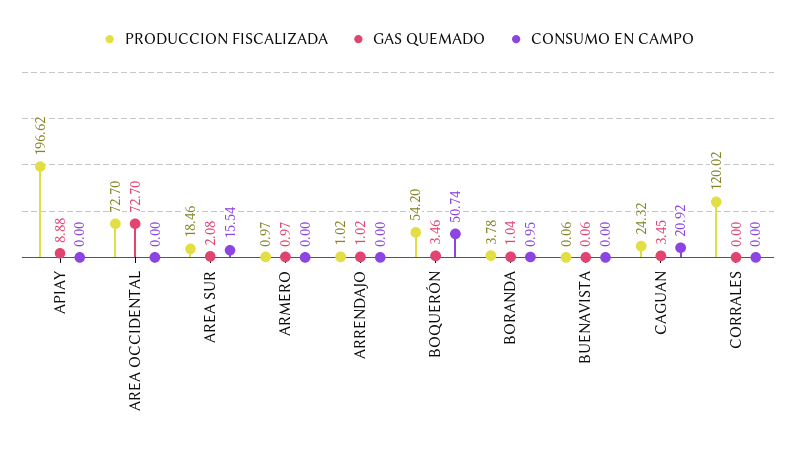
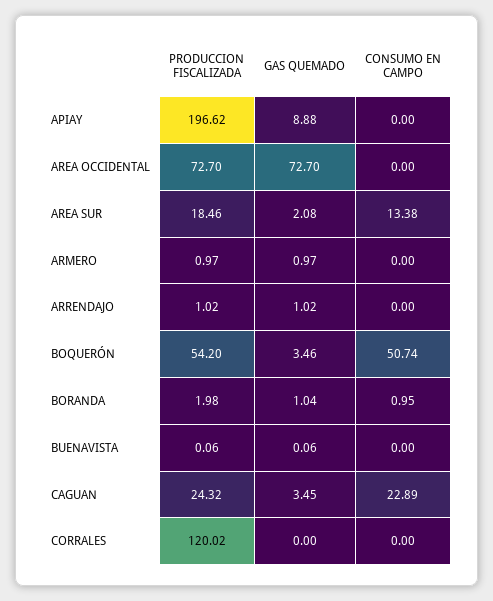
  {
    "PRODUCCION FISCALIZADA": {
      "APIAY": 196.62,
      "AREA OCCIDENTAL": 72.7,
      "AREA SUR": 18.46,
      "ARMERO": 0.97,
      "ARRENDAJO": 1.02,
      "BOQUERÓN": 54.2,
-     "BORANDA": 3.78,
+     "BORANDA": 1.98,
      "BUENAVISTA": 0.06,
      "CAGUAN": 24.32,
      "CORRALES": 120.02
    },
    "GAS QUEMADO": {
      "APIAY": 8.88,
      "AREA OCCIDENTAL": 72.7,
      "AREA SUR": 2.08,
      "ARMERO": 0.97,
      "ARRENDAJO": 1.02,
      "BOQUERÓN": 3.46,
      "BORANDA": 1.04,
      "BUENAVISTA": 0.06,
      "CAGUAN": 3.45,
      "CORRALES": 0
    },
    "CONSUMO EN CAMPO": {
      "APIAY": 0,
      "AREA OCCIDENTAL": 0,
-     "AREA SUR": 15.54,
+     "AREA SUR": 13.38,
      "ARMERO": 0,
      "ARRENDAJO": 0,
      "BOQUERÓN": 50.74,
      "BORANDA": 0.95,
      "BUENAVISTA": 0,
-     "CAGUAN": 20.92,
+     "CAGUAN": 22.89,
      "CORRALES": 0
    }
  }

